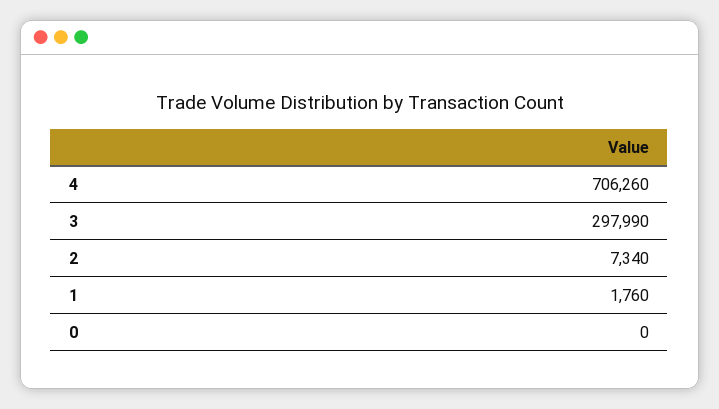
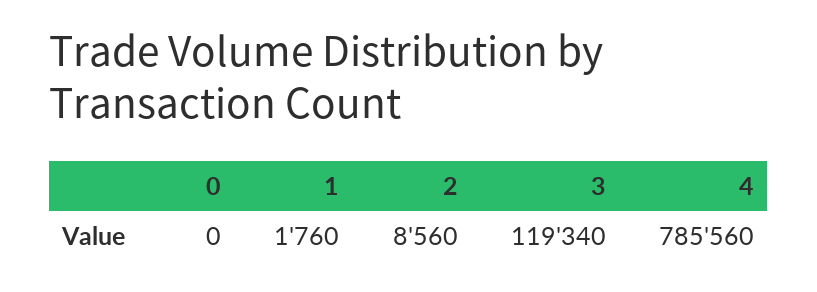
  {
-   "4": 706260,
+   "4": 785560,
-   "3": 297990,
+   "3": 119340,
-   "2": 7340,
+   "2": 8560,
    "1": 1760,
    "0": 0
  }

